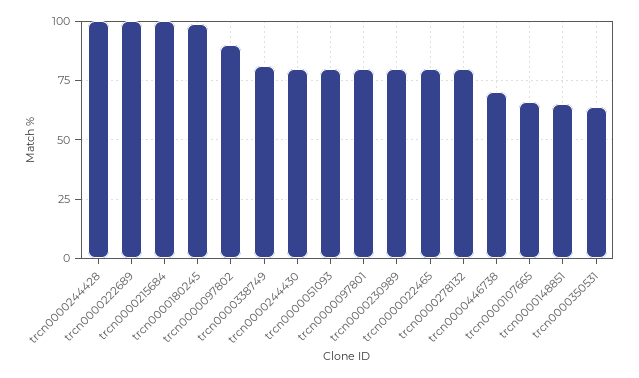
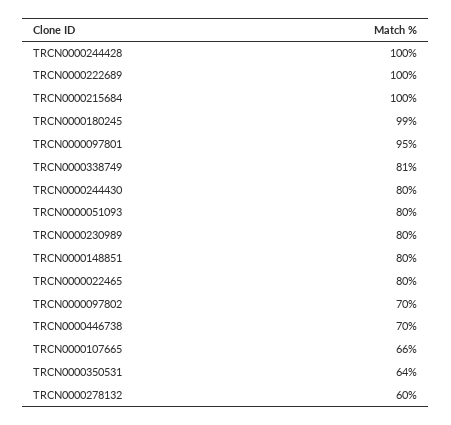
  {
    "trcn0000244428": 100,
    "trcn0000222689": 100,
    "trcn0000215684": 100,
    "trcn0000180245": 99,
-   "trcn0000097802": 90,
+   "trcn0000097802": 70,
    "trcn0000338749": 81,
    "trcn0000244430": 80,
    "trcn0000051093": 80,
-   "trcn0000097801": 80,
+   "trcn0000097801": 95,
    "trcn0000230989": 80,
    "trcn0000022465": 80,
-   "trcn0000278132": 80,
+   "trcn0000278132": 60,
    "trcn0000446738": 70,
    "trcn0000107665": 66,
-   "trcn0000148851": 65,
+   "trcn0000148851": 80,
    "trcn0000350531": 64
  }

